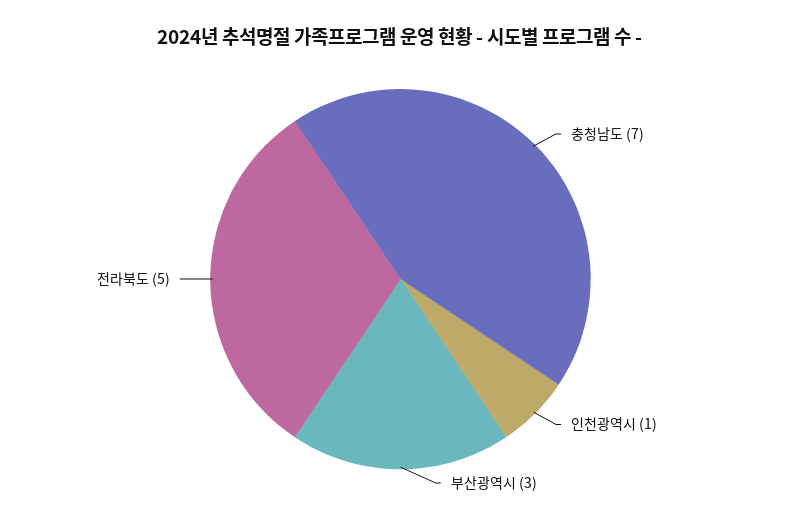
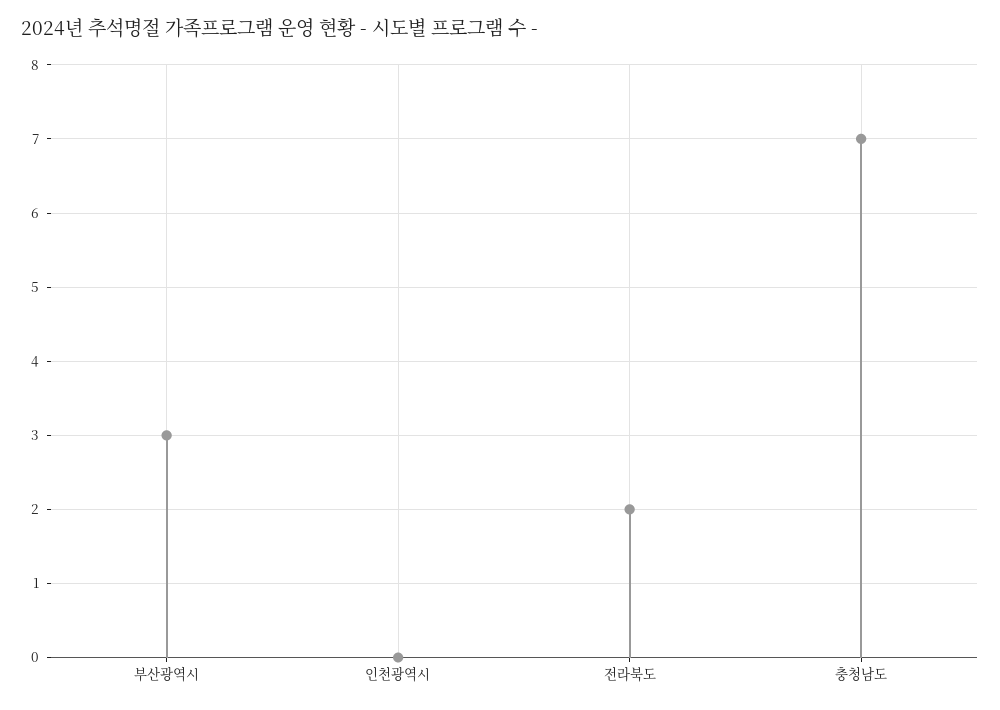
  {
    "충청남도": 7,
-   "인천광역시": 1,
+   "인천광역시": 0,
    "부산광역시": 3,
-   "전라북도": 5
+   "전라북도": 2
  }

